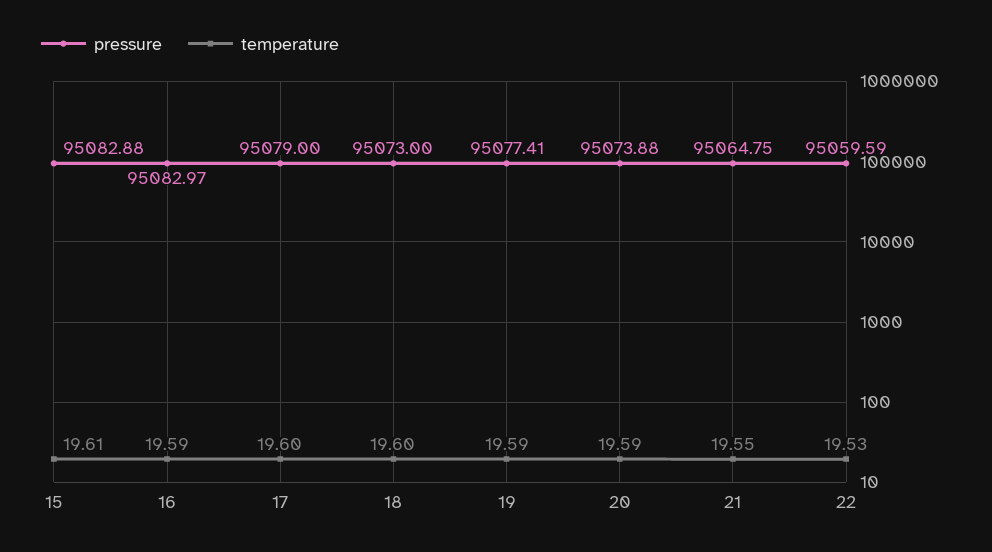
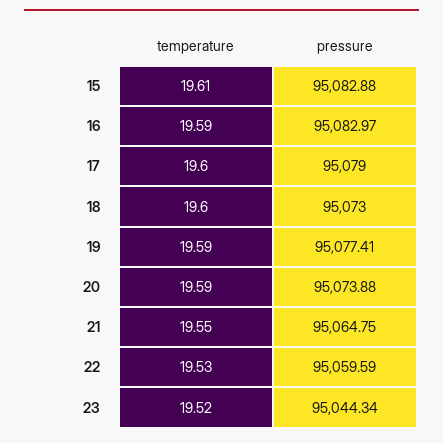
  {
    "pressure": {
      "15": 95082.88,
      "16": 95082.97,
      "17": 95079,
      "18": 95073,
      "19": 95077.41,
      "20": 95073.88,
      "21": 95064.75,
-     "22": 95059.59
+     "22": 95059.59,
+     "23": 95044.34
    },
    "temperature": {
      "15": 19.61,
      "16": 19.59,
      "17": 19.6,
      "18": 19.6,
      "19": 19.59,
      "20": 19.59,
      "21": 19.55,
-     "22": 19.53
+     "22": 19.53,
+     "23": 19.52
    }
  }

